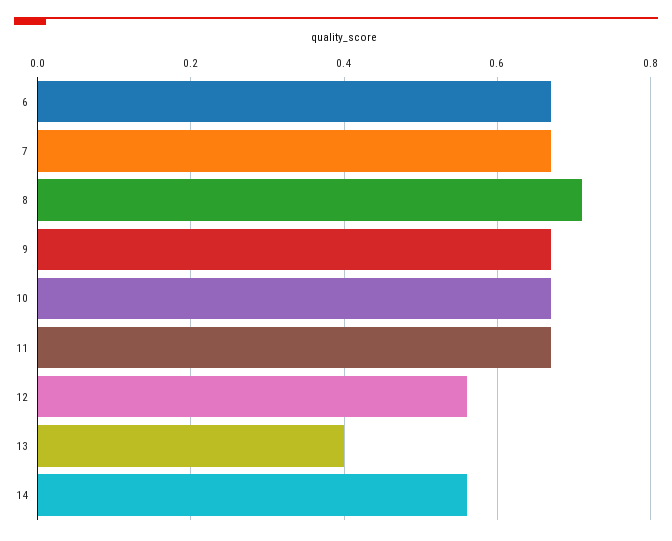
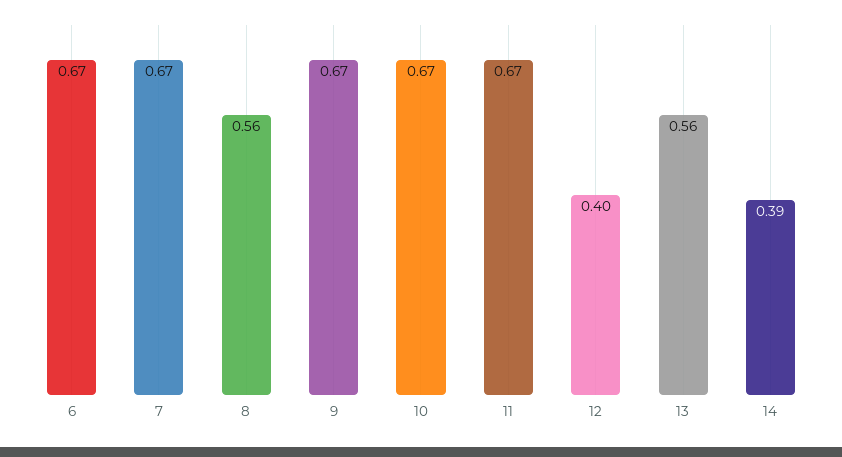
  {
    "6": 0.67,
    "7": 0.67,
-   "8": 0.7,
+   "8": 0.56,
    "9": 0.67,
    "10": 0.67,
    "11": 0.67,
-   "12": 0.55,
+   "12": 0.4,
-   "13": 0.4,
+   "13": 0.56,
-   "14": 0.55
+   "14": 0.39
  }

